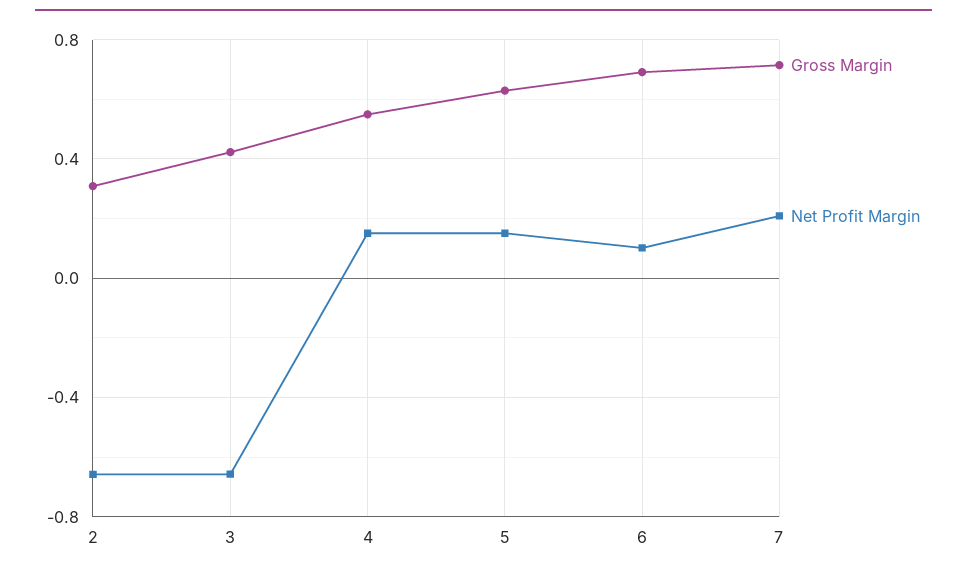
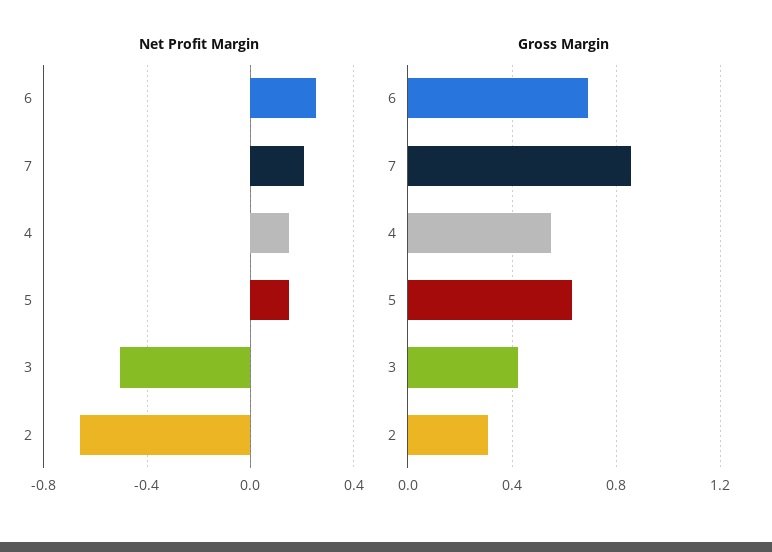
  {
    "Gross Margin": {
      "2": 0.3,
      "3": 0.4,
      "4": 0.55,
      "5": 0.65,
      "6": 0.7,
-     "7": 0.7
+     "7": 0.85
    },
    "Net Profit Margin": {
      "2": -0.65,
-     "3": -0.65,
+     "3": -0.5,
      "4": 0.15,
      "5": 0.15,
-     "6": 0.1,
+     "6": 0.25,
      "7": 0.2
    }
  }

